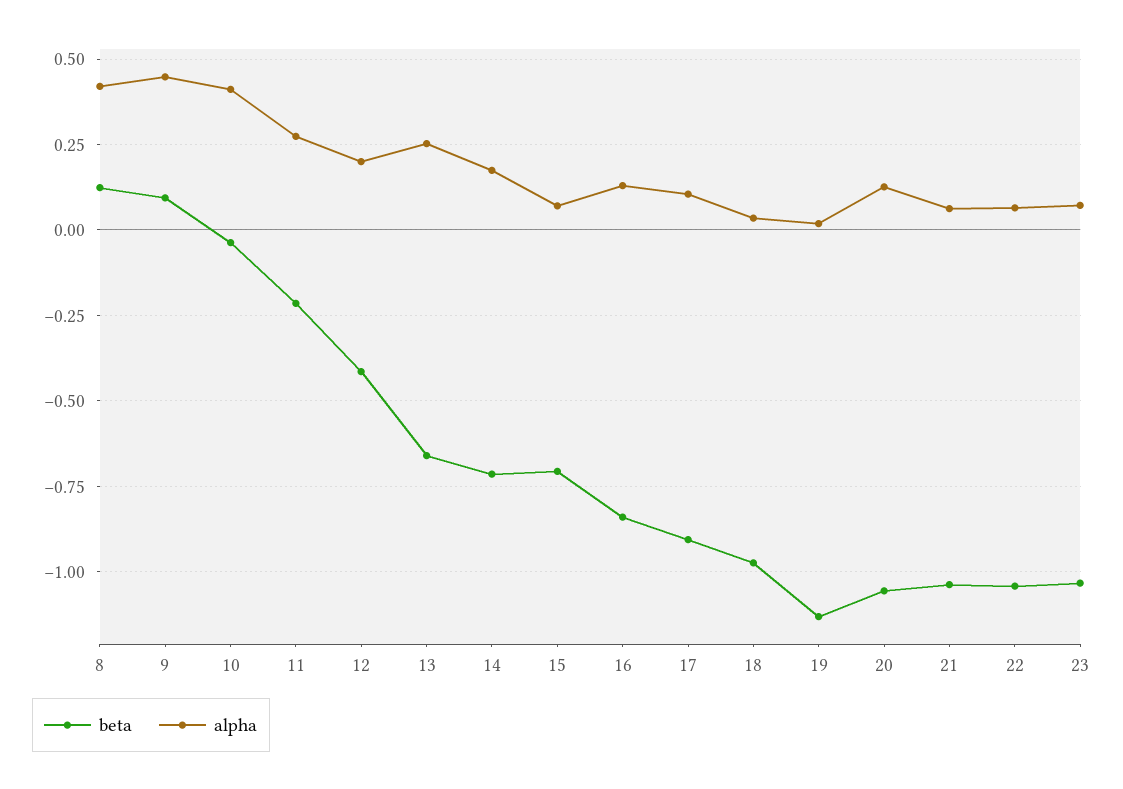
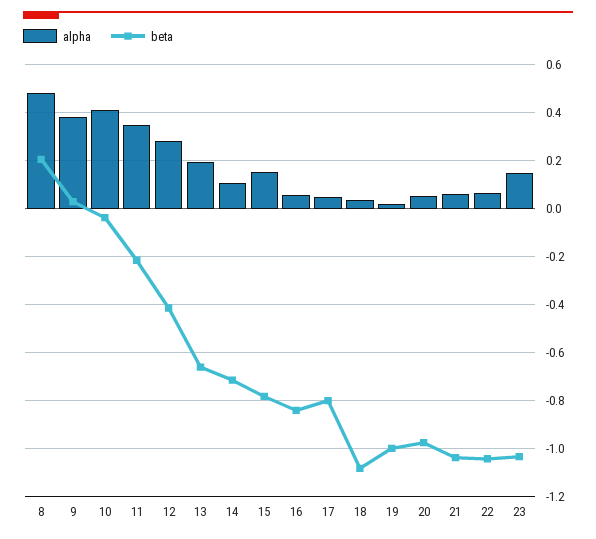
  {
    "beta": {
-     "8": 0.125,
+     "8": 0.2,
-     "9": 0.1,
+     "9": 0.025,
      "10": -0.025,
      "11": -0.225,
      "12": -0.425,
      "13": -0.65,
      "14": -0.725,
-     "15": -0.7,
+     "15": -0.775,
      "16": -0.85,
-     "17": -0.9,
+     "17": -0.8,
-     "18": -0.975,
+     "18": -1.075,
-     "19": -1.125,
+     "19": -1,
-     "20": -1.05,
+     "20": -0.975,
      "21": -1.025,
      "22": -1.05,
      "23": -1.025
    },
    "alpha": {
-     "8": 0.425,
+     "8": 0.475,
-     "9": 0.45,
+     "9": 0.375,
      "10": 0.4,
-     "11": 0.275,
+     "11": 0.35,
-     "12": 0.2,
+     "12": 0.275,
-     "13": 0.25,
+     "13": 0.2,
-     "14": 0.175,
+     "14": 0.1,
-     "15": 0.075,
+     "15": 0.15,
-     "16": 0.125,
+     "16": 0.05,
-     "17": 0.1,
+     "17": 0.05,
      "18": 0.025,
      "19": 0.025,
-     "20": 0.125,
+     "20": 0.05,
      "21": 0.05,
      "22": 0.075,
-     "23": 0.075
+     "23": 0.15
    }
  }

